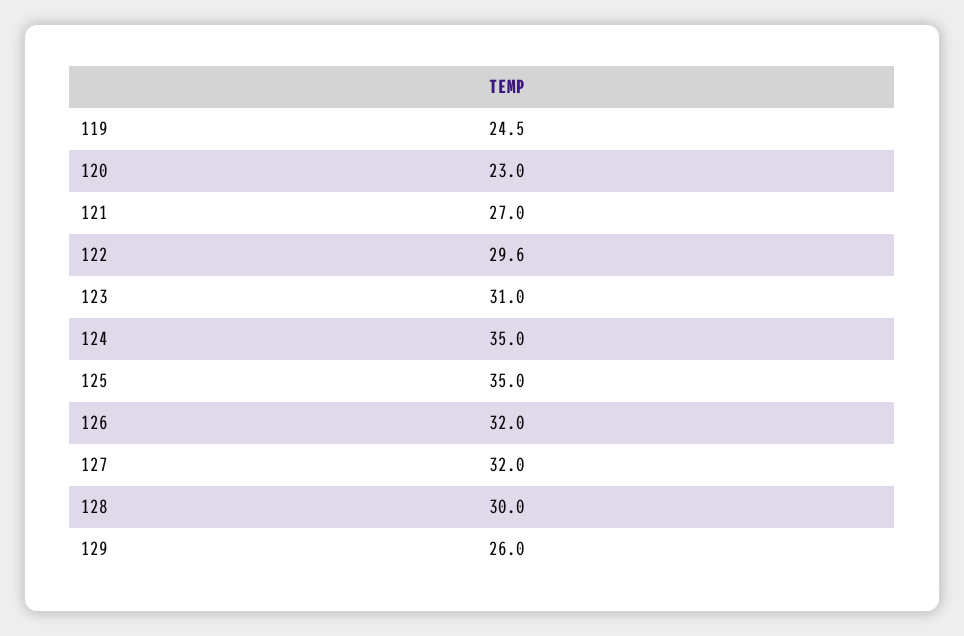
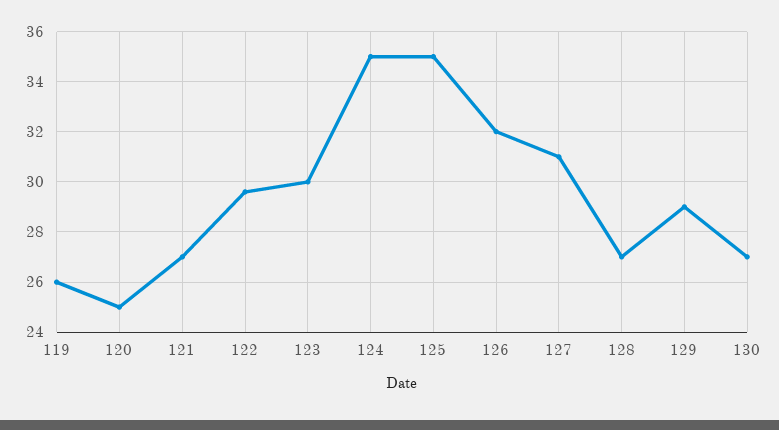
  {
-   "119": 24.5,
+   "119": 26,
-   "120": 23,
+   "120": 25,
    "121": 27,
    "122": 29.6,
-   "123": 31,
+   "123": 30,
    "124": 35,
    "125": 35,
    "126": 32,
-   "127": 32,
+   "127": 31,
-   "128": 30,
+   "128": 27,
-   "129": 26
+   "129": 29,
+   "130": 27
  }

